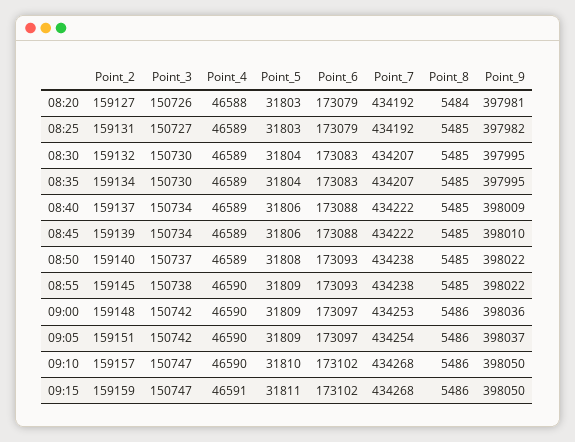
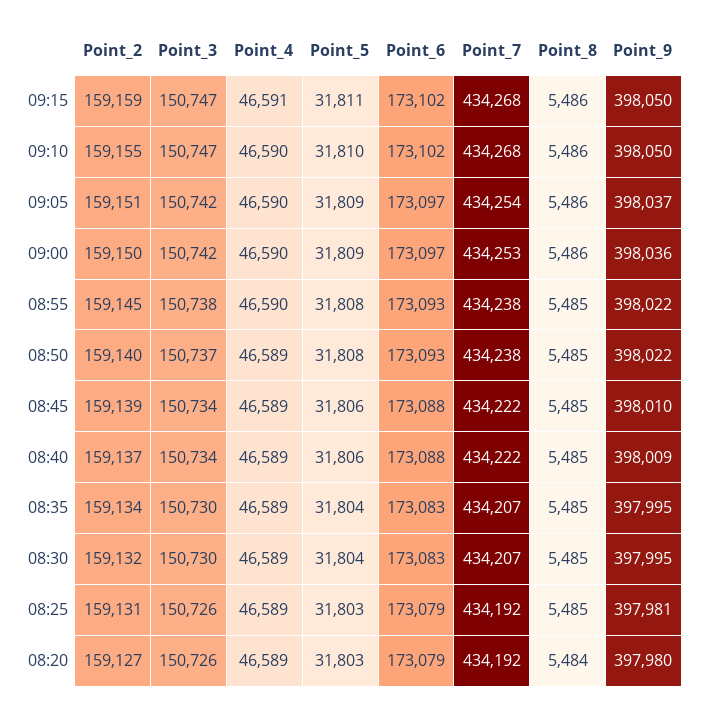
  {
    "Point_2": {
      "08:20": 159127,
      "08:25": 159131,
      "08:30": 159132,
      "08:35": 159134,
      "08:40": 159137,
      "08:45": 159139,
      "08:50": 159140,
      "08:55": 159145,
-     "09:00": 159148,
+     "09:00": 159150,
      "09:05": 159151,
-     "09:10": 159157,
+     "09:10": 159155,
      "09:15": 159159
    },
    "Point_3": {
      "08:20": 150726,
-     "08:25": 150727,
+     "08:25": 150726,
      "08:30": 150730,
      "08:35": 150730,
      "08:40": 150734,
      "08:45": 150734,
      "08:50": 150737,
      "08:55": 150738,
      "09:00": 150742,
      "09:05": 150742,
      "09:10": 150747,
      "09:15": 150747
    },
    "Point_4": {
-     "08:20": 46588,
+     "08:20": 46589,
      "08:25": 46589,
      "08:30": 46589,
      "08:35": 46589,
      "08:40": 46589,
      "08:45": 46589,
      "08:50": 46589,
      "08:55": 46590,
      "09:00": 46590,
      "09:05": 46590,
      "09:10": 46590,
      "09:15": 46591
    },
    "Point_5": {
      "08:20": 31803,
      "08:25": 31803,
      "08:30": 31804,
      "08:35": 31804,
      "08:40": 31806,
      "08:45": 31806,
      "08:50": 31808,
-     "08:55": 31809,
+     "08:55": 31808,
      "09:00": 31809,
      "09:05": 31809,
      "09:10": 31810,
      "09:15": 31811
    },
    "Point_6": {
      "08:20": 173079,
      "08:25": 173079,
      "08:30": 173083,
      "08:35": 173083,
      "08:40": 173088,
      "08:45": 173088,
      "08:50": 173093,
      "08:55": 173093,
      "09:00": 173097,
      "09:05": 173097,
      "09:10": 173102,
      "09:15": 173102
    },
    "Point_7": {
      "08:20": 434192,
      "08:25": 434192,
      "08:30": 434207,
      "08:35": 434207,
      "08:40": 434222,
      "08:45": 434222,
      "08:50": 434238,
      "08:55": 434238,
      "09:00": 434253,
      "09:05": 434254,
      "09:10": 434268,
      "09:15": 434268
    },
    "Point_8": {
      "08:20": 5484,
      "08:25": 5485,
      "08:30": 5485,
      "08:35": 5485,
      "08:40": 5485,
      "08:45": 5485,
      "08:50": 5485,
      "08:55": 5485,
      "09:00": 5486,
      "09:05": 5486,
      "09:10": 5486,
      "09:15": 5486
    },
    "Point_9": {
-     "08:20": 397981,
+     "08:20": 397980,
-     "08:25": 397982,
+     "08:25": 397981,
      "08:30": 397995,
      "08:35": 397995,
      "08:40": 398009,
      "08:45": 398010,
      "08:50": 398022,
      "08:55": 398022,
      "09:00": 398036,
      "09:05": 398037,
      "09:10": 398050,
      "09:15": 398050
    }
  }

